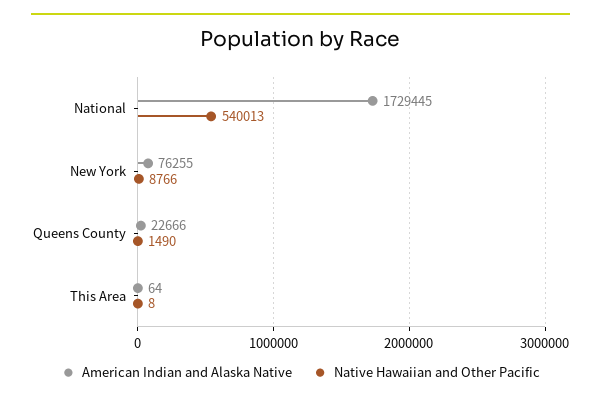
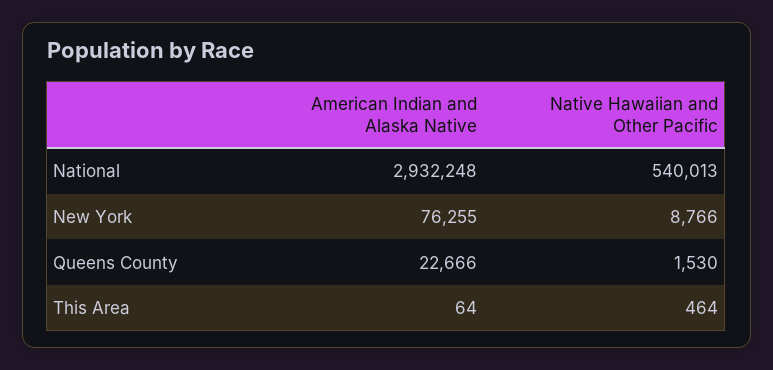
  {
    "American Indian and Alaska Native": {
-     "National": 1729445,
+     "National": 2932248,
      "New York": 76255,
      "Queens County": 22666,
      "This Area": 64
    },
    "Native Hawaiian and Other Pacific": {
      "National": 540013,
      "New York": 8766,
-     "Queens County": 1490,
+     "Queens County": 1530,
-     "This Area": 8
+     "This Area": 464
    }
  }

